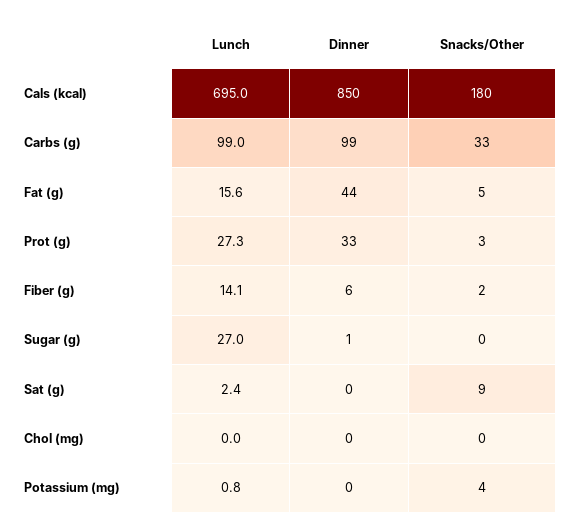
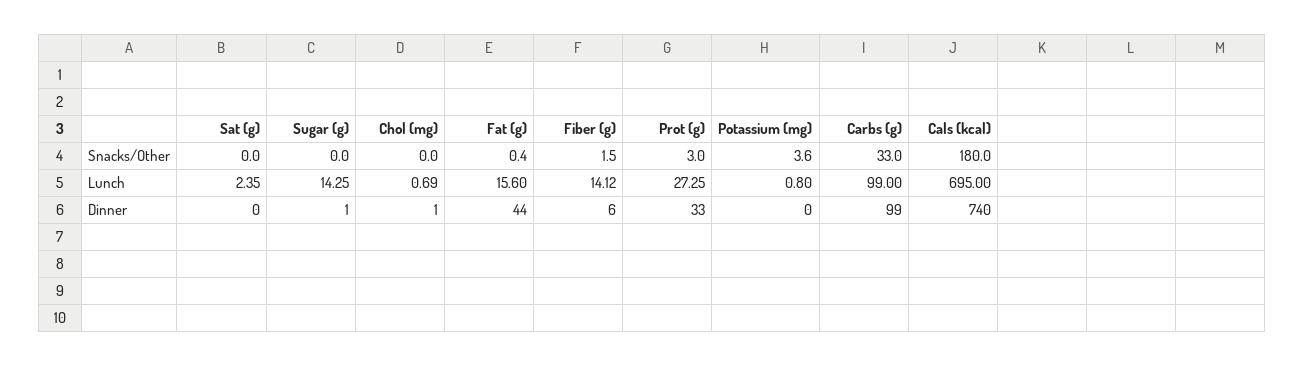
  {
    "Lunch": {
      "Cals (kcal)": 695,
      "Carbs (g)": 99,
      "Fat (g)": 15.6,
      "Prot (g)": 27.25,
      "Fiber (g)": 14.12,
-     "Sugar (g)": 27,
+     "Sugar (g)": 14.25,
      "Sat (g)": 2.35,
-     "Chol (mg)": 0,
+     "Chol (mg)": 0.69,
      "Potassium (mg)": 0.8
    },
    "Dinner": {
-     "Cals (kcal)": 850,
+     "Cals (kcal)": 740,
      "Carbs (g)": 99,
      "Fat (g)": 44,
      "Prot (g)": 33,
      "Fiber (g)": 6,
      "Sugar (g)": 1,
      "Sat (g)": 0,
-     "Chol (mg)": 0,
+     "Chol (mg)": 1,
      "Potassium (mg)": 0
    },
    "Snacks/Other": {
      "Cals (kcal)": 180,
      "Carbs (g)": 33,
-     "Fat (g)": 5,
+     "Fat (g)": 0.4,
      "Prot (g)": 3,
      "Fiber (g)": 1.5,
      "Sugar (g)": 0,
-     "Sat (g)": 9,
+     "Sat (g)": 0,
      "Chol (mg)": 0,
      "Potassium (mg)": 3.6
    }
  }

